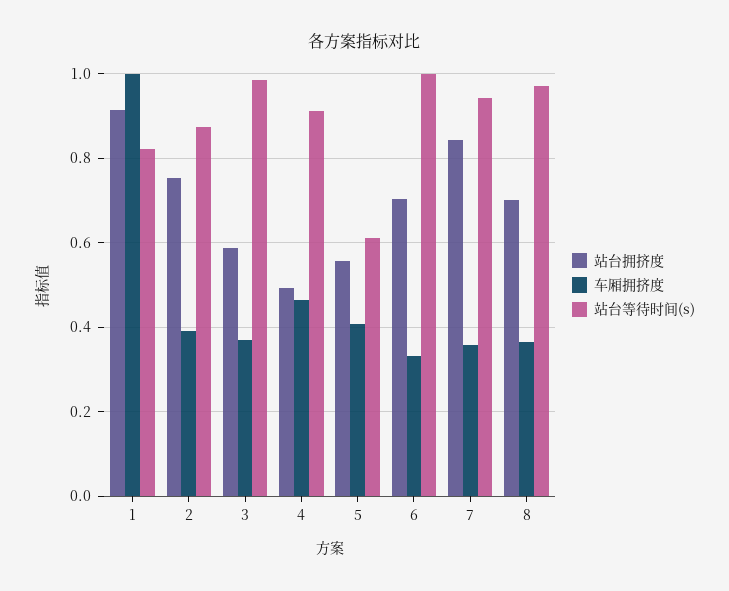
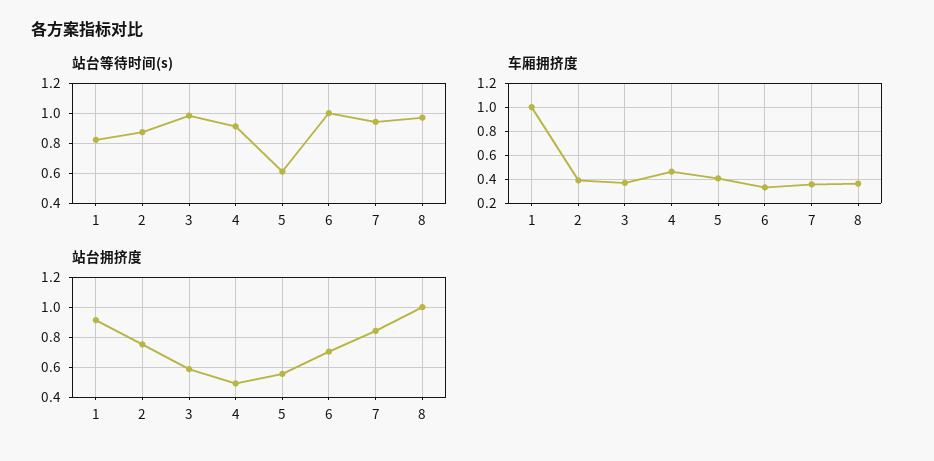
  {
    "站台拥挤度": {
      "1": 0.92,
      "2": 0.76,
      "3": 0.58,
      "4": 0.5,
      "5": 0.56,
      "6": 0.7,
      "7": 0.84,
-     "8": 0.7
+     "8": 1
    },
    "车厢拥挤度": {
      "1": 1,
      "2": 0.4,
      "3": 0.38,
      "4": 0.46,
      "5": 0.4,
      "6": 0.34,
      "7": 0.36,
      "8": 0.36
    },
    "站台等待时间(s)": {
      "1": 0.82,
      "2": 0.88,
      "3": 0.98,
      "4": 0.92,
      "5": 0.62,
      "6": 1,
      "7": 0.94,
      "8": 0.98
    }
  }

